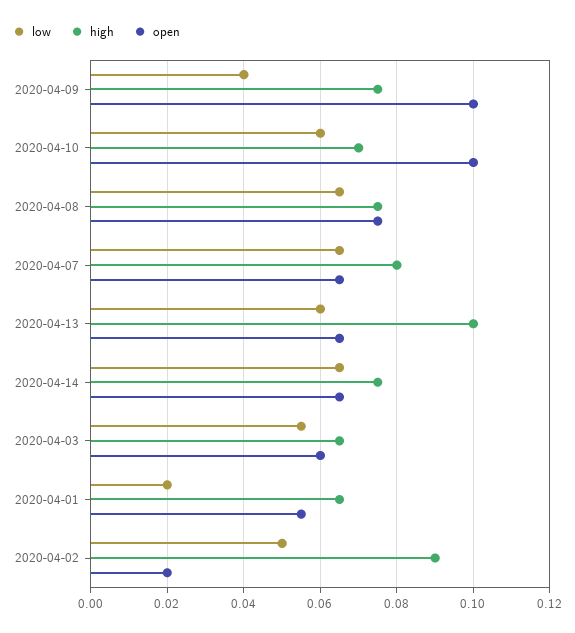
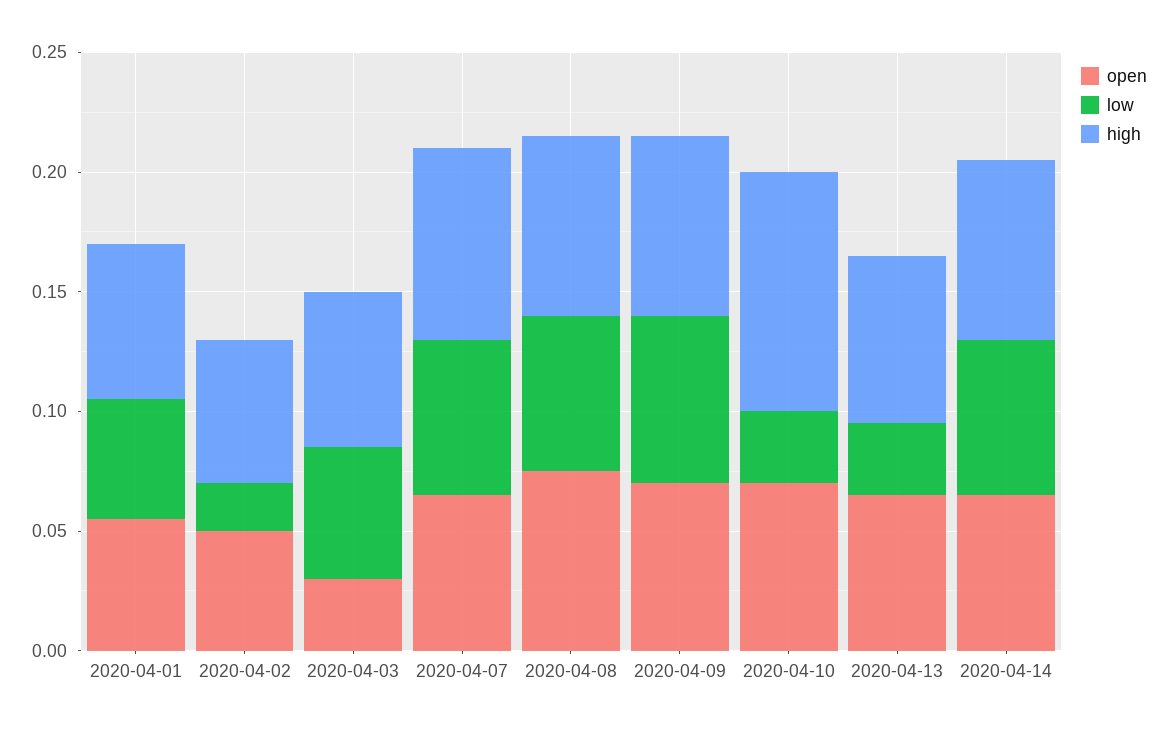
  {
    "low": {
-     "2020-04-09": 0.04,
+     "2020-04-09": 0.07,
-     "2020-04-10": 0.06,
+     "2020-04-10": 0.03,
      "2020-04-08": 0.065,
      "2020-04-07": 0.065,
-     "2020-04-13": 0.06,
+     "2020-04-13": 0.03,
      "2020-04-14": 0.065,
      "2020-04-03": 0.055,
-     "2020-04-01": 0.02,
+     "2020-04-01": 0.05,
-     "2020-04-02": 0.05
+     "2020-04-02": 0.02
    },
    "high": {
      "2020-04-09": 0.075,
-     "2020-04-10": 0.07,
+     "2020-04-10": 0.1,
      "2020-04-08": 0.075,
      "2020-04-07": 0.08,
-     "2020-04-13": 0.1,
+     "2020-04-13": 0.07,
      "2020-04-14": 0.075,
      "2020-04-03": 0.065,
      "2020-04-01": 0.065,
-     "2020-04-02": 0.09
+     "2020-04-02": 0.06
    },
    "open": {
-     "2020-04-09": 0.1,
+     "2020-04-09": 0.07,
-     "2020-04-10": 0.1,
+     "2020-04-10": 0.07,
      "2020-04-08": 0.075,
      "2020-04-07": 0.065,
      "2020-04-13": 0.065,
      "2020-04-14": 0.065,
-     "2020-04-03": 0.06,
+     "2020-04-03": 0.03,
      "2020-04-01": 0.055,
-     "2020-04-02": 0.02
+     "2020-04-02": 0.05
    }
  }

